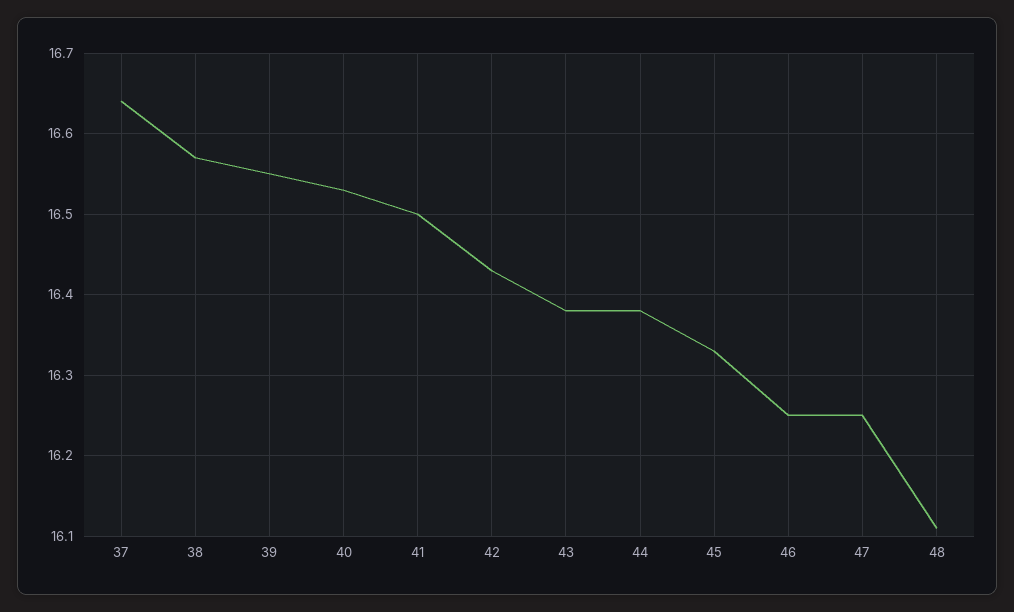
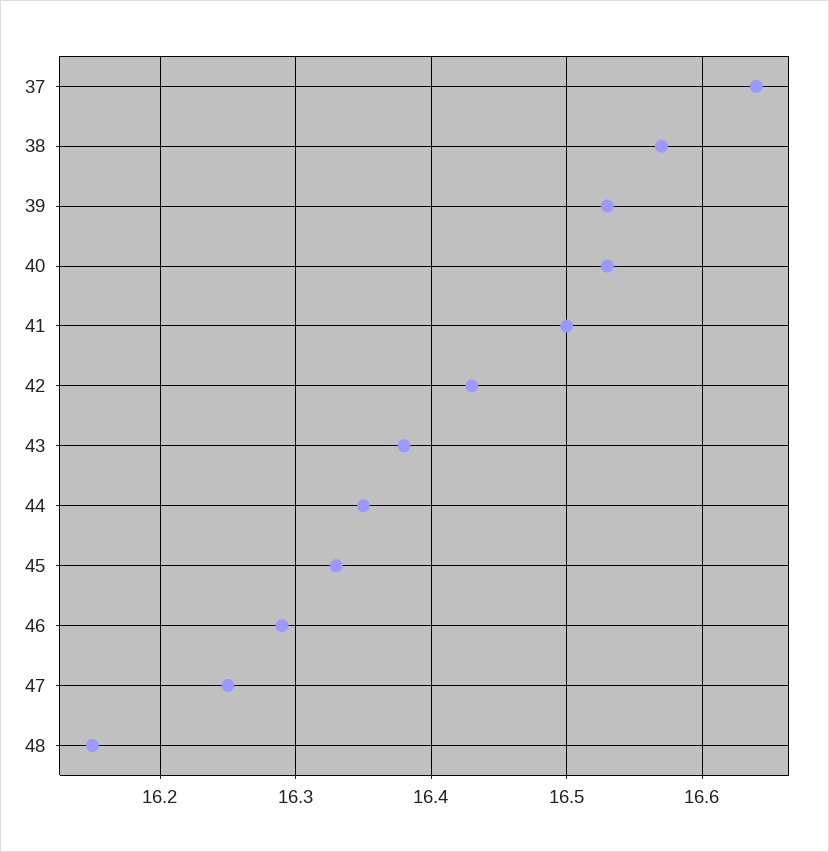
  {
    "37": 16.64,
    "38": 16.57,
-   "39": 16.55,
+   "39": 16.53,
    "40": 16.53,
    "41": 16.5,
    "42": 16.43,
    "43": 16.38,
-   "44": 16.38,
+   "44": 16.35,
    "45": 16.33,
-   "46": 16.25,
+   "46": 16.29,
    "47": 16.25,
-   "48": 16.11
+   "48": 16.15
  }

